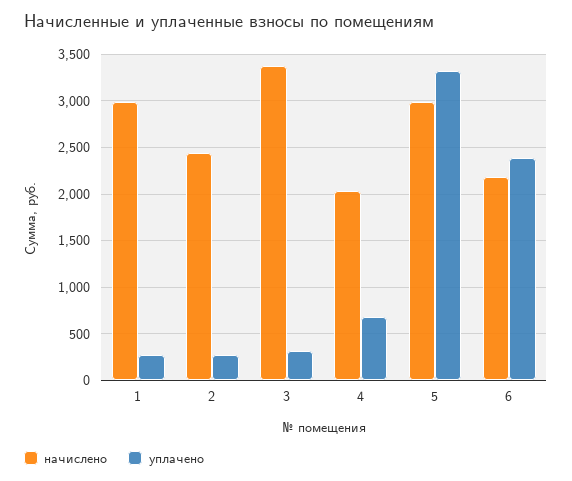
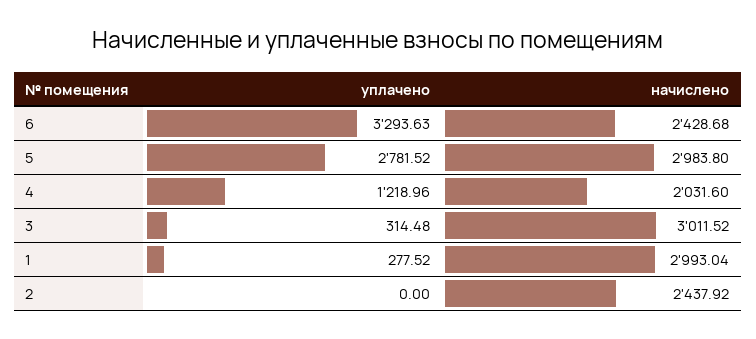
  {
    "начислено": {
      "1": 2993.04,
      "2": 2437.92,
-     "3": 3400,
+     "3": 3011.52,
      "4": 2031.6,
      "5": 2983.8,
-     "6": 2200
+     "6": 2428.68
    },
    "уплачено": {
      "1": 277.52,
-     "2": 300,
+     "2": 0,
      "3": 314.48,
-     "4": 700,
+     "4": 1218.96,
-     "5": 3300,
+     "5": 2781.52,
-     "6": 2400
+     "6": 3293.63
    }
  }

